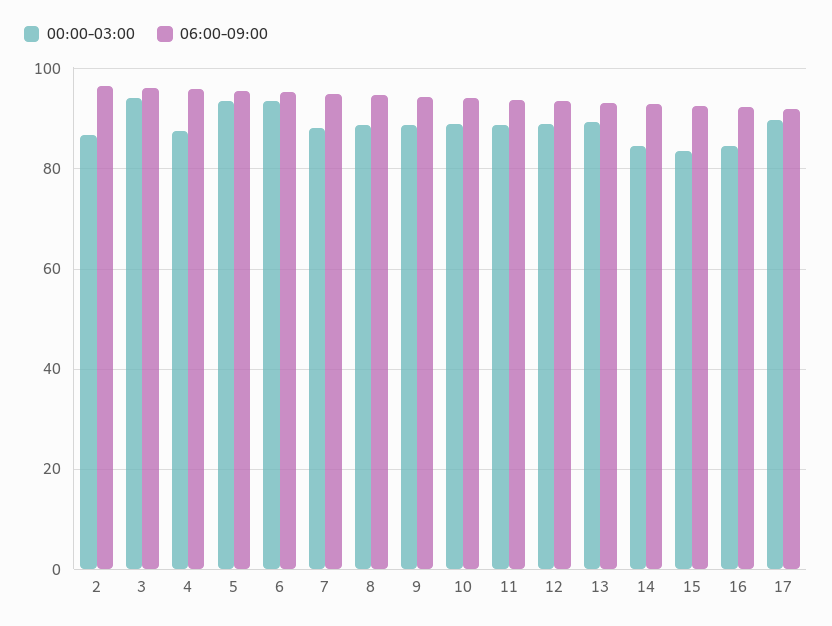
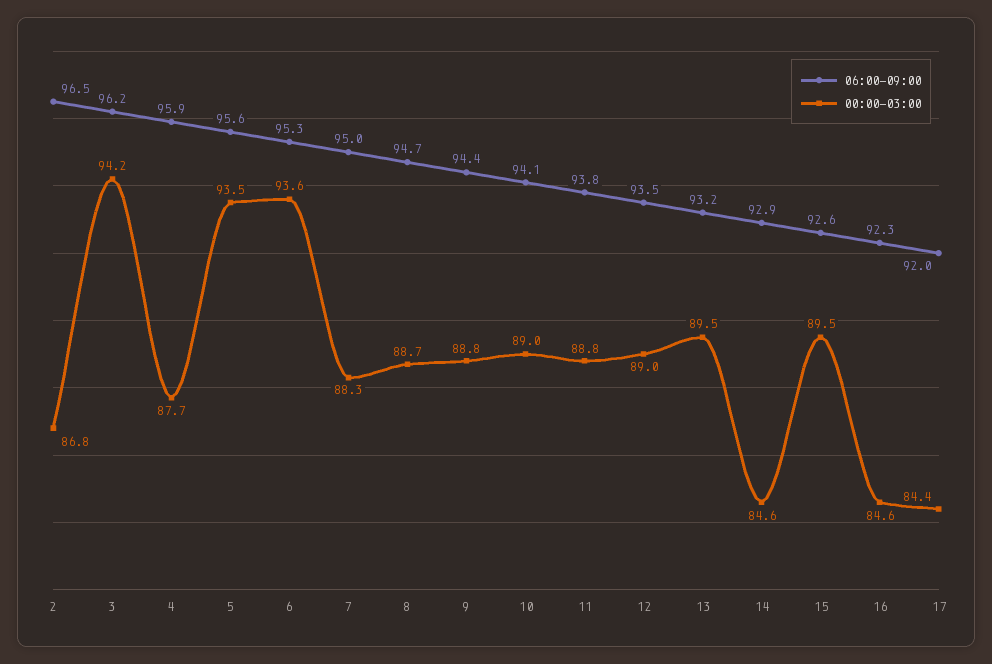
  {
    "00:00-03:00": {
      "2": 86.8,
      "3": 94.2,
      "4": 87.7,
      "5": 93.5,
      "6": 93.6,
      "7": 88.3,
      "8": 88.7,
      "9": 88.8,
      "10": 89,
      "11": 88.8,
      "12": 89,
      "13": 89.5,
      "14": 84.6,
-     "15": 84,
+     "15": 89.5,
      "16": 84.6,
-     "17": 90
+     "17": 84.4
    },
    "06:00-09:00": {
      "2": 96.5,
      "3": 96.2,
      "4": 95.9,
      "5": 95.6,
      "6": 95.3,
      "7": 95,
      "8": 94.7,
      "9": 94.4,
      "10": 94.1,
      "11": 93.8,
      "12": 93.5,
      "13": 93.2,
      "14": 92.9,
      "15": 92.6,
      "16": 92.3,
      "17": 92
    }
  }

